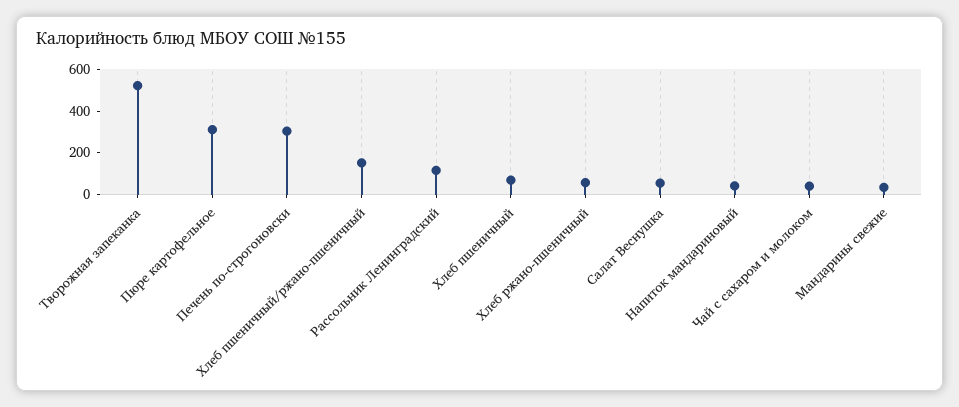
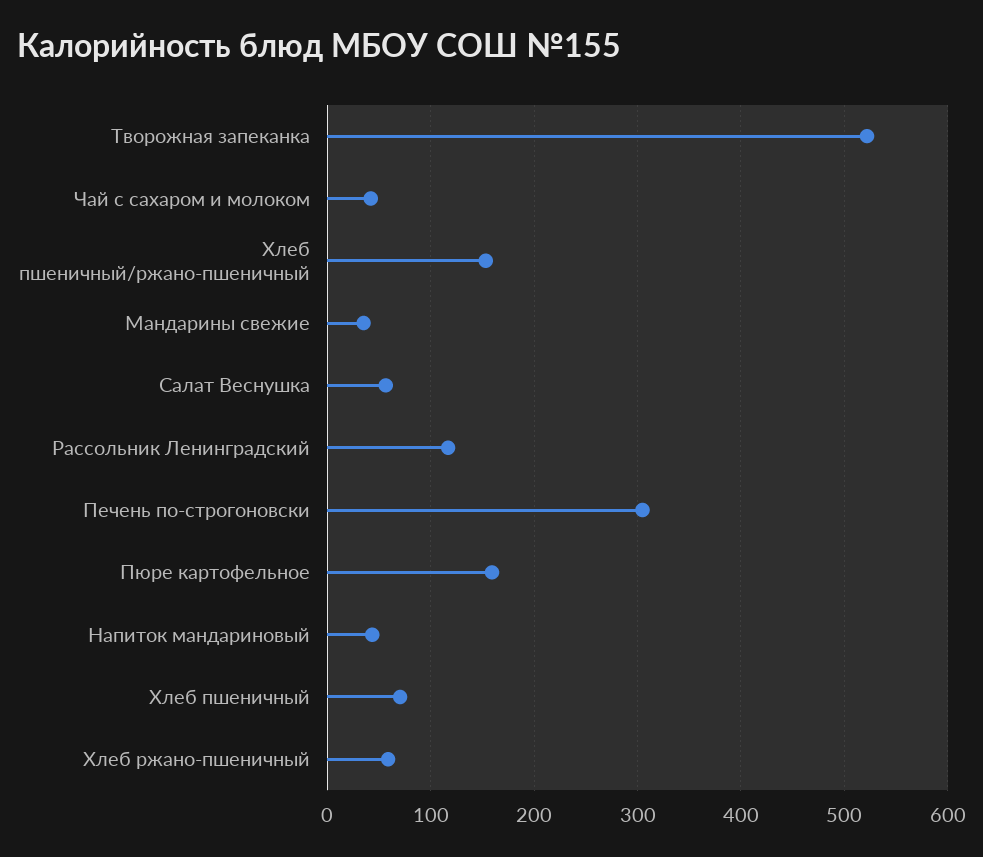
  {
    "Творожная запеканка": 520,
-   "Пюре картофельное": 300,
+   "Пюре картофельное": 160,
    "Печень по-строгоновски": 300,
    "Хлеб пшеничный/ржано-пшеничный": 150,
    "Рассольник Ленинградский": 120,
    "Хлеб пшеничный": 70,
    "Хлеб ржано-пшеничный": 60,
    "Салат Веснушка": 60,
    "Напиток мандариновый": 40,
    "Чай с сахаром и молоком": 40,
    "Мандарины свежие": 40
  }

